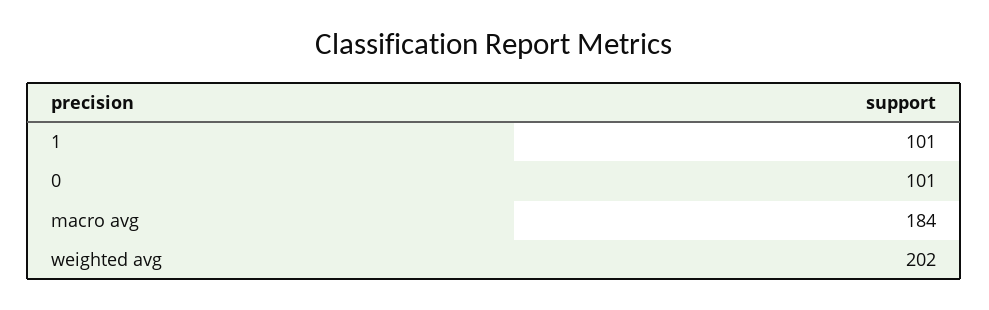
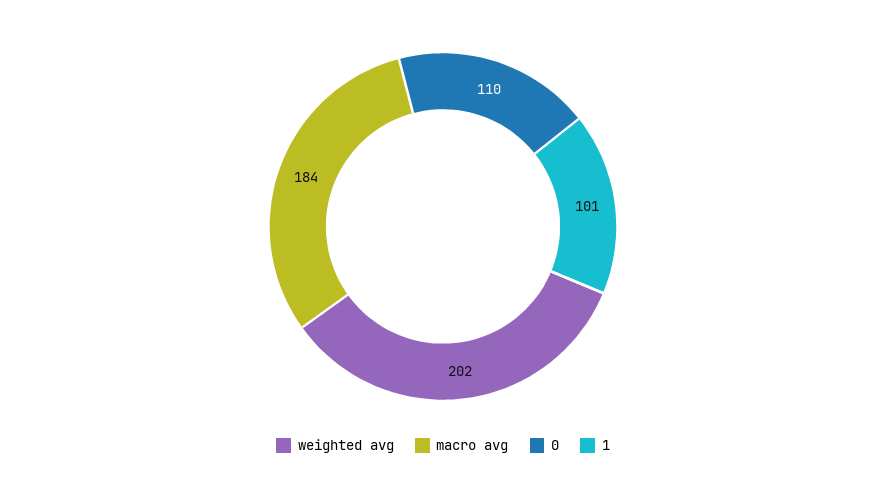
  {
    "1": 101,
-   "0": 101,
+   "0": 110,
    "macro avg": 184,
    "weighted avg": 202
  }

